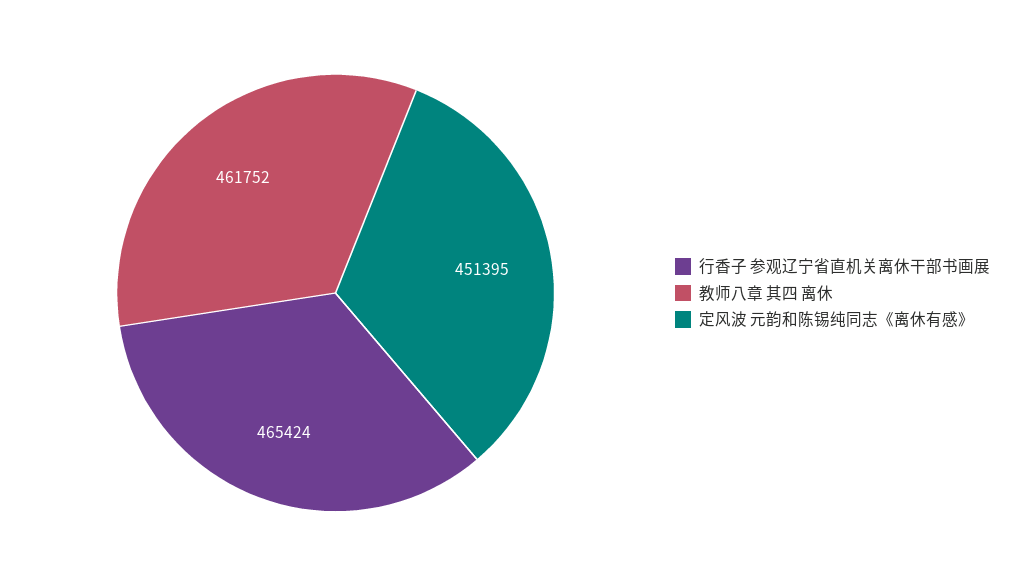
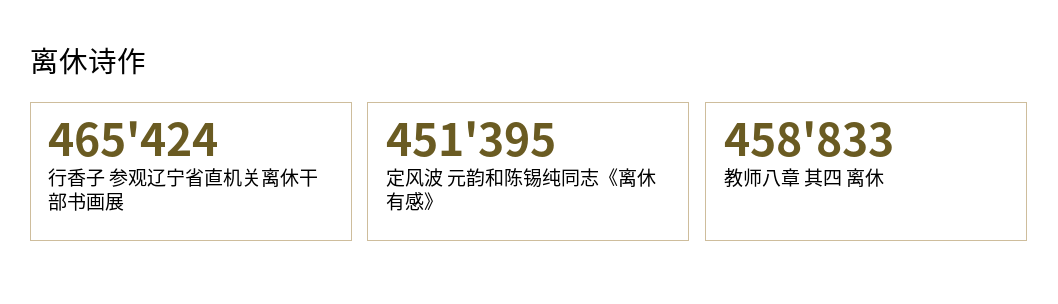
  {
    "行香子 参观辽宁省直机关离休干部书画展": 465424,
-   "教师八章 其四 离休": 461752,
+   "教师八章 其四 离休": 458833,
    "定风波 元韵和陈锡纯同志《离休有感》": 451395
  }

